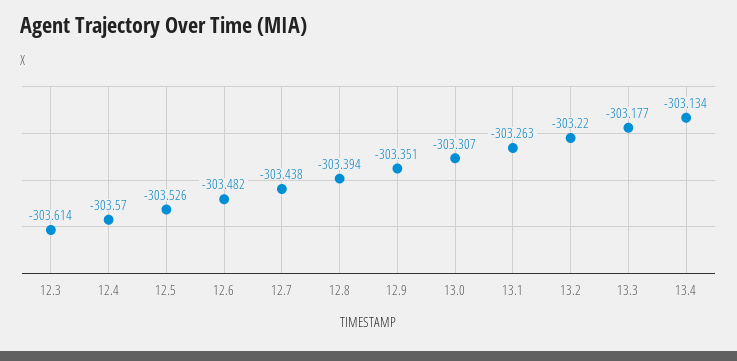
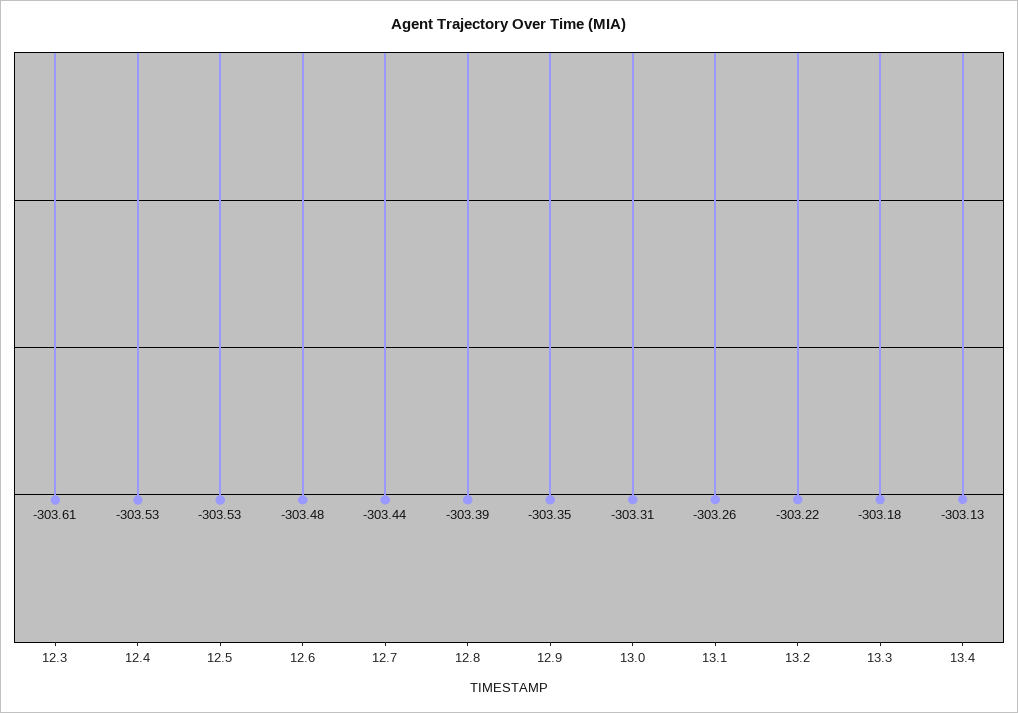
  {
    "12.3": -303.614,
-   "12.4": -303.57,
+   "12.4": -303.53,
    "12.5": -303.526,
    "12.6": -303.482,
    "12.7": -303.438,
    "12.8": -303.394,
    "12.9": -303.351,
    "13.0": -303.307,
    "13.1": -303.263,
    "13.2": -303.22,
    "13.3": -303.177,
    "13.4": -303.134
  }

